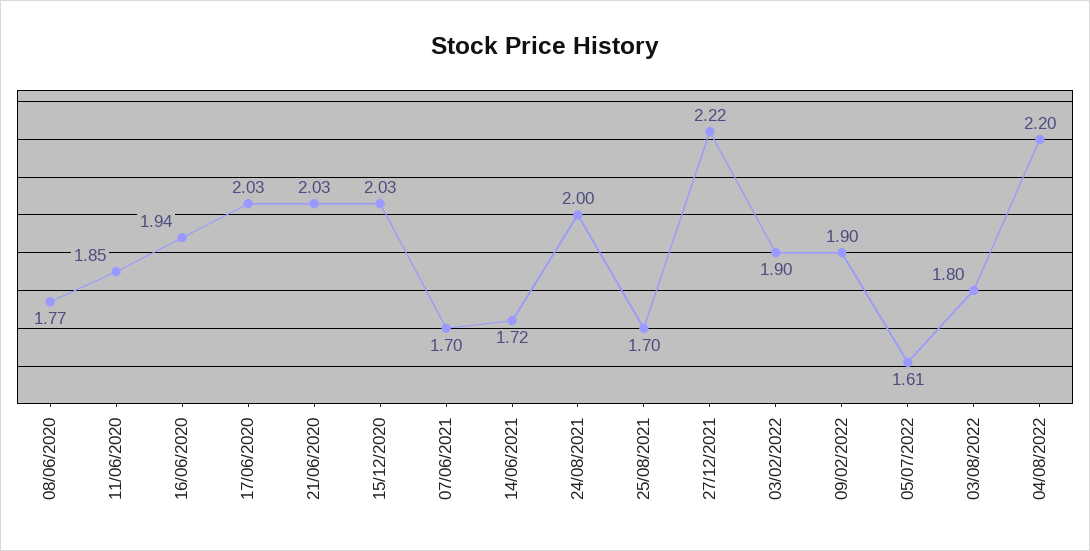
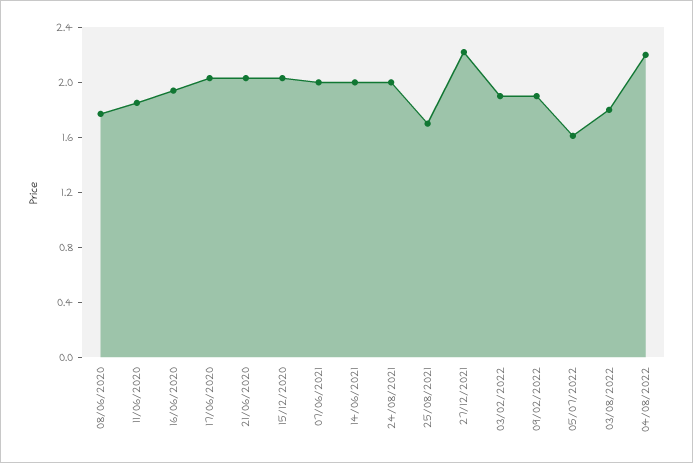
  {
    "08/06/2020": 1.77,
    "11/06/2020": 1.85,
    "16/06/2020": 1.94,
    "17/06/2020": 2.03,
    "21/06/2020": 2.03,
    "15/12/2020": 2.03,
-   "07/06/2021": 1.7,
+   "07/06/2021": 2,
-   "14/06/2021": 1.72,
+   "14/06/2021": 2,
    "24/08/2021": 2,
    "25/08/2021": 1.7,
    "27/12/2021": 2.22,
    "03/02/2022": 1.9,
    "09/02/2022": 1.9,
    "05/07/2022": 1.61,
    "03/08/2022": 1.8,
    "04/08/2022": 2.2
  }

